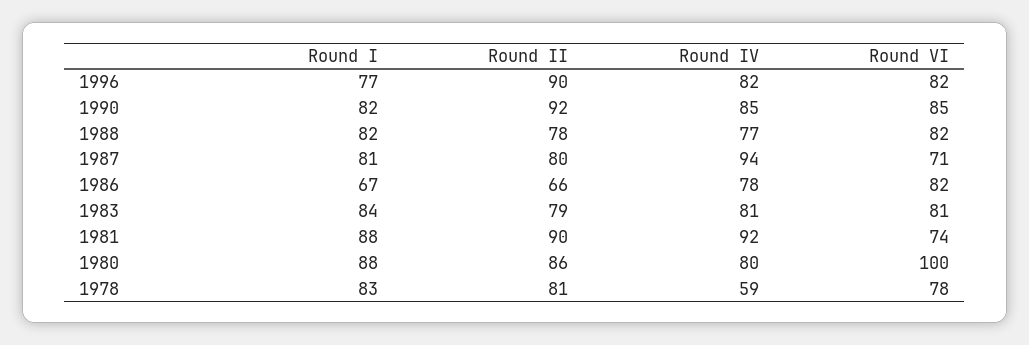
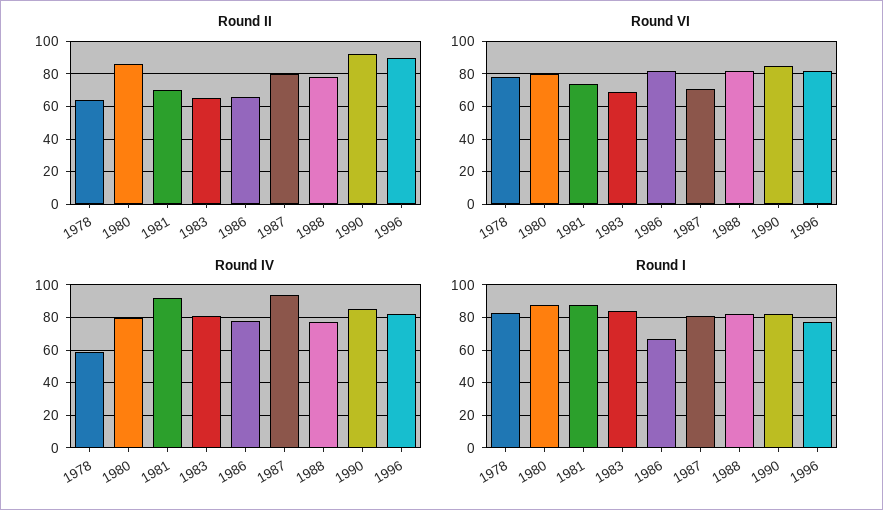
  {
    "Round I": {
      "1996": 77,
      "1990": 82,
      "1988": 82,
      "1987": 81,
      "1986": 67,
      "1983": 84,
      "1981": 88,
      "1980": 88,
      "1978": 83
    },
    "Round II": {
      "1996": 90,
      "1990": 92,
      "1988": 78,
      "1987": 80,
      "1986": 66,
-     "1983": 79,
+     "1983": 65,
-     "1981": 90,
+     "1981": 70,
      "1980": 86,
-     "1978": 81
+     "1978": 65
    },
    "Round IV": {
      "1996": 82,
      "1990": 85,
      "1988": 77,
      "1987": 94,
      "1986": 78,
      "1983": 81,
      "1981": 92,
      "1980": 80,
      "1978": 59
    },
    "Round VI": {
      "1996": 82,
      "1990": 85,
      "1988": 82,
      "1987": 71,
      "1986": 82,
-     "1983": 81,
+     "1983": 70,
      "1981": 74,
-     "1980": 100,
+     "1980": 80,
      "1978": 78
    }
  }

